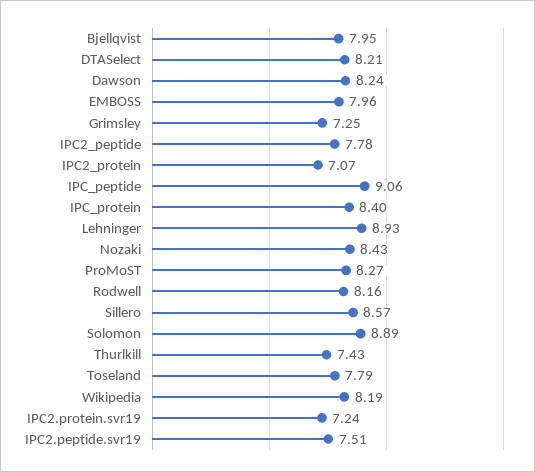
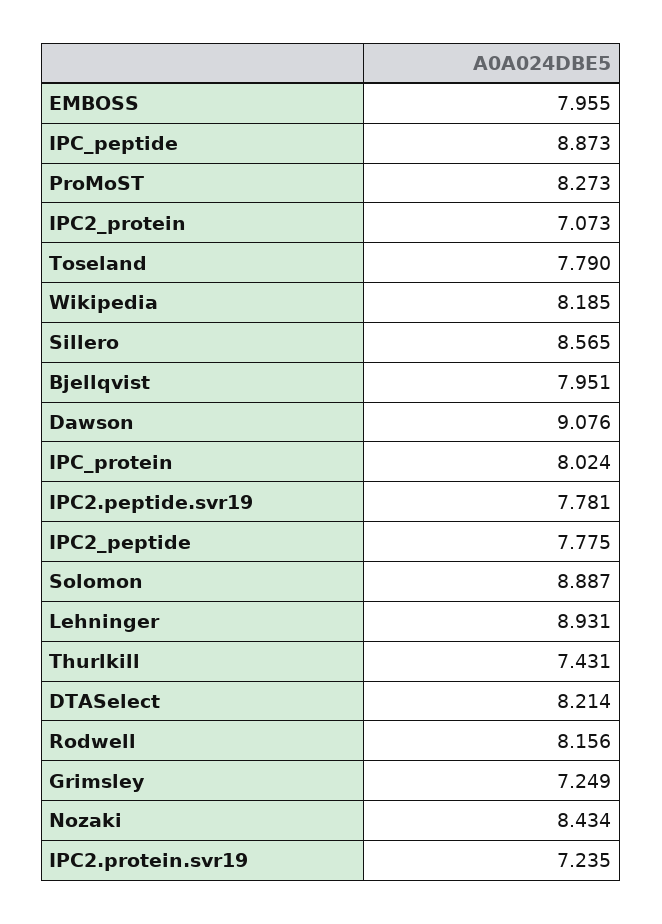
  {
    "Bjellqvist": 7.951,
    "DTASelect": 8.214,
-   "Dawson": 8.24,
+   "Dawson": 9.076,
    "EMBOSS": 7.955,
    "Grimsley": 7.249,
    "IPC2_peptide": 7.775,
    "IPC2_protein": 7.073,
-   "IPC_peptide": 9.06,
+   "IPC_peptide": 8.873,
-   "IPC_protein": 8.4,
+   "IPC_protein": 8.024,
    "Lehninger": 8.931,
    "Nozaki": 8.434,
    "ProMoST": 8.273,
    "Rodwell": 8.156,
    "Sillero": 8.565,
    "Solomon": 8.887,
    "Thurlkill": 7.431,
    "Toseland": 7.79,
    "Wikipedia": 8.185,
    "IPC2.protein.svr19": 7.235,
-   "IPC2.peptide.svr19": 7.51
+   "IPC2.peptide.svr19": 7.781
  }

